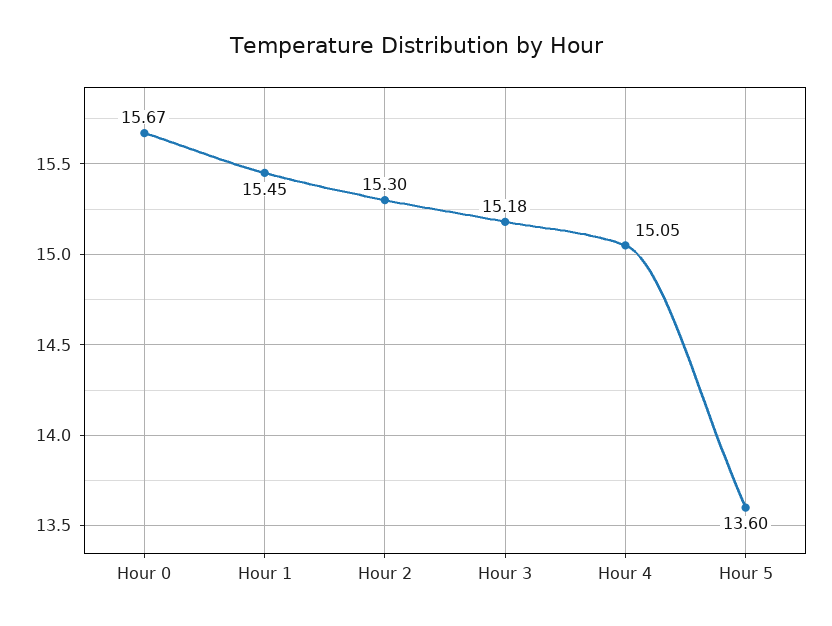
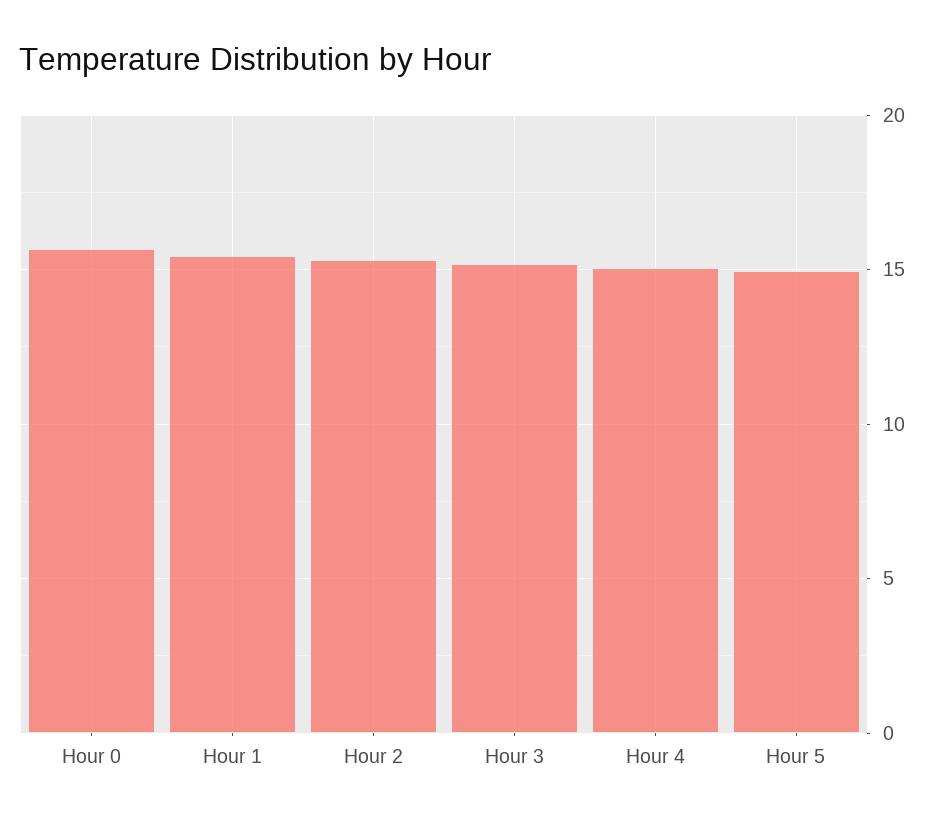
  {
    "Hour 0": 15.67,
    "Hour 1": 15.45,
    "Hour 2": 15.3,
    "Hour 3": 15.18,
    "Hour 4": 15.05,
-   "Hour 5": 13.6
+   "Hour 5": 15
  }

